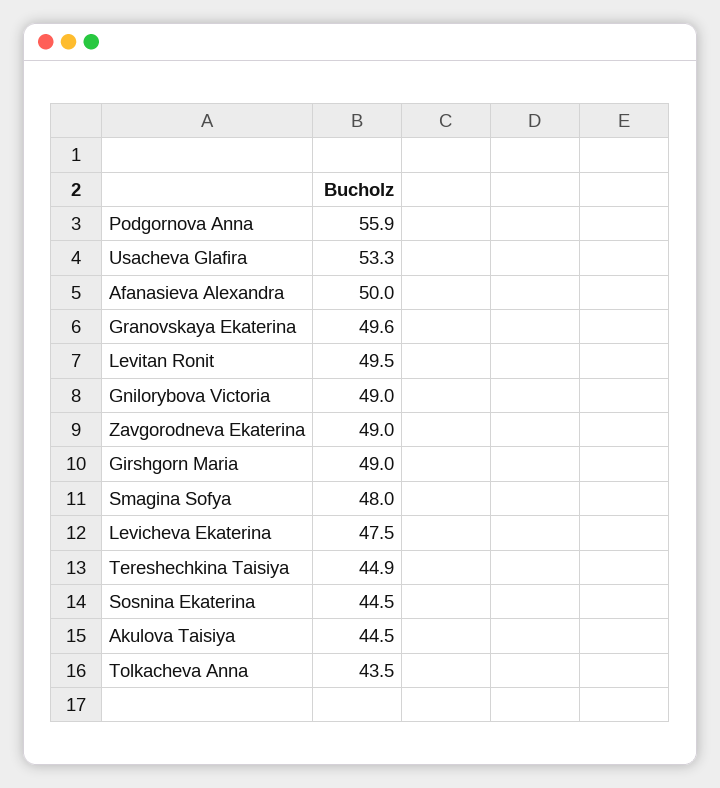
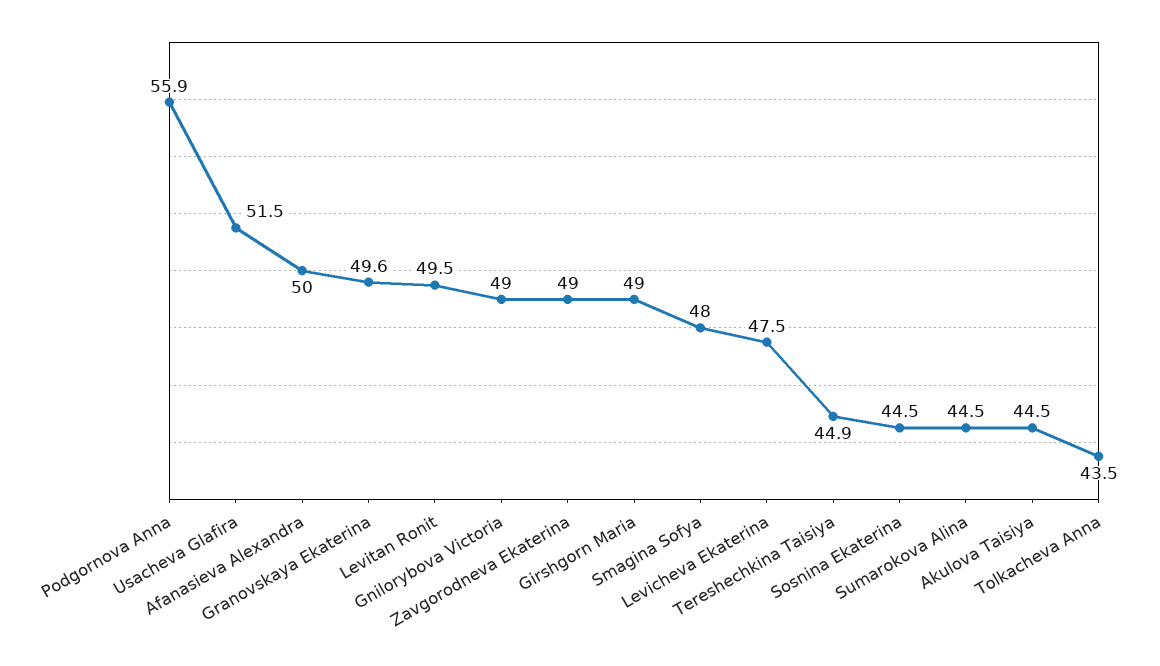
  {
    "Podgornova Anna": 55.9,
-   "Usacheva Glafira": 53.3,
+   "Usacheva Glafira": 51.5,
    "Afanasieva Alexandra": 50,
    "Granovskaya Ekaterina": 49.6,
    "Levitan Ronit": 49.5,
    "Gnilorybova Victoria": 49,
    "Zavgorodneva Ekaterina": 49,
    "Girshgorn Maria": 49,
    "Smagina Sofya": 48,
    "Levicheva Ekaterina": 47.5,
    "Tereshechkina Taisiya": 44.9,
    "Sosnina Ekaterina": 44.5,
    "Akulova Taisiya": 44.5,
-   "Tolkacheva Anna": 43.5
+   "Tolkacheva Anna": 43.5,
+   "Sumarokova Alina": 44.5
  }

